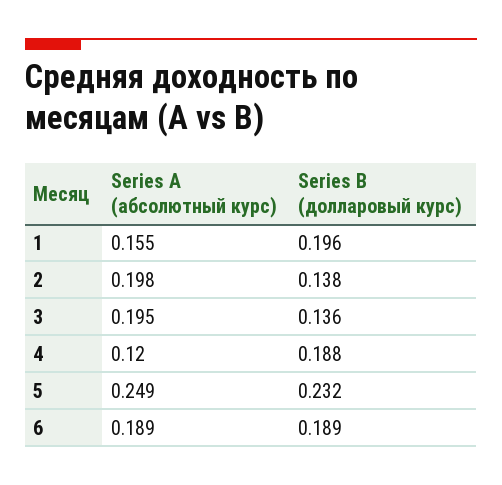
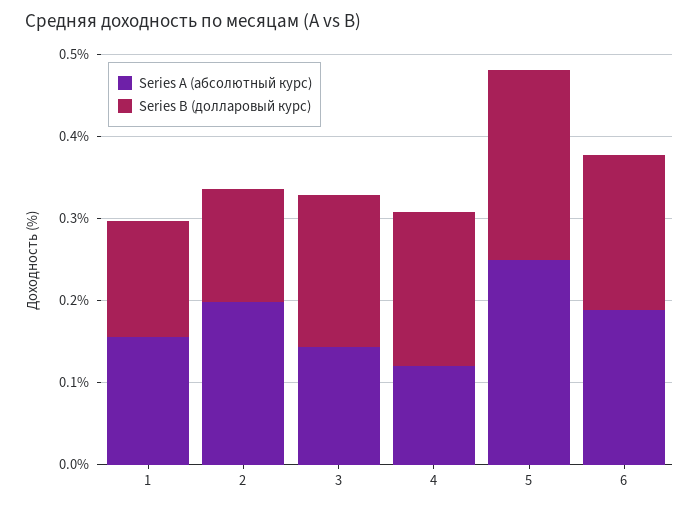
  {
    "Series A (абсолютный курс)": {
      "1": 0.155,
      "2": 0.198,
-     "3": 0.195,
+     "3": 0.14,
      "4": 0.12,
      "5": 0.249,
      "6": 0.189
    },
    "Series B (долларовый курс)": {
-     "1": 0.196,
+     "1": 0.14,
      "2": 0.138,
-     "3": 0.136,
+     "3": 0.18,
      "4": 0.188,
      "5": 0.232,
      "6": 0.189
    }
  }

